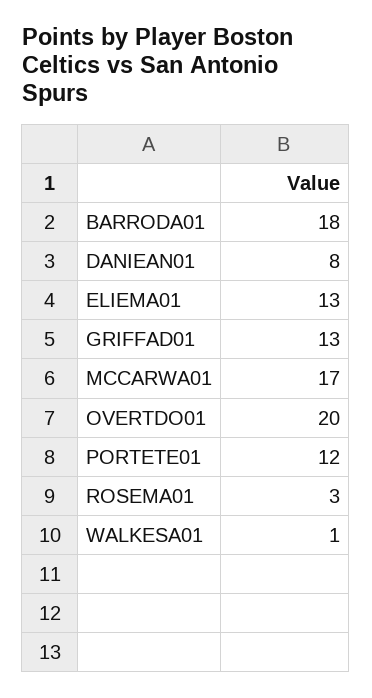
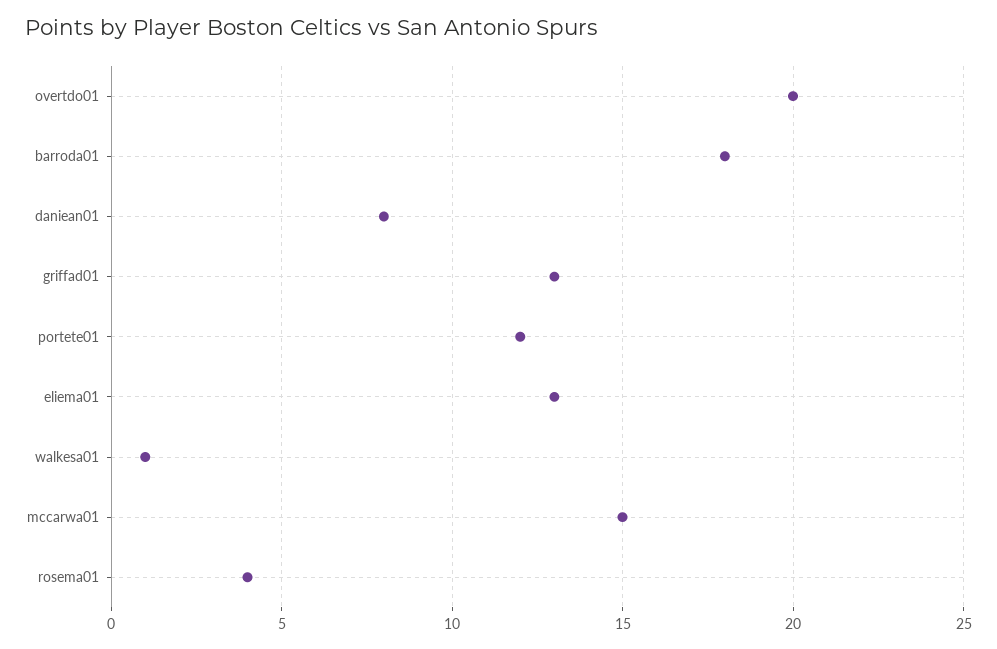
  {
    "BARRODA01": 18,
    "DANIEAN01": 8,
    "ELIEMA01": 13,
    "GRIFFAD01": 13,
-   "MCCARWA01": 17,
+   "MCCARWA01": 15,
    "OVERTDO01": 20,
    "PORTETE01": 12,
-   "ROSEMA01": 3,
+   "ROSEMA01": 4,
    "WALKESA01": 1
  }

